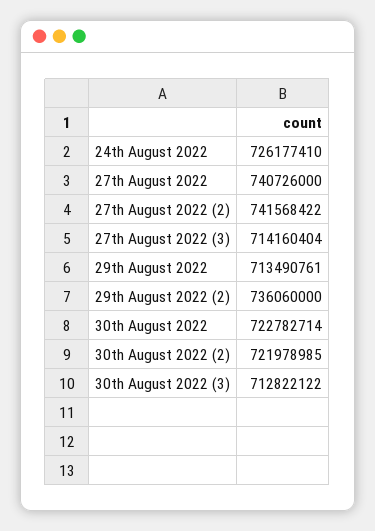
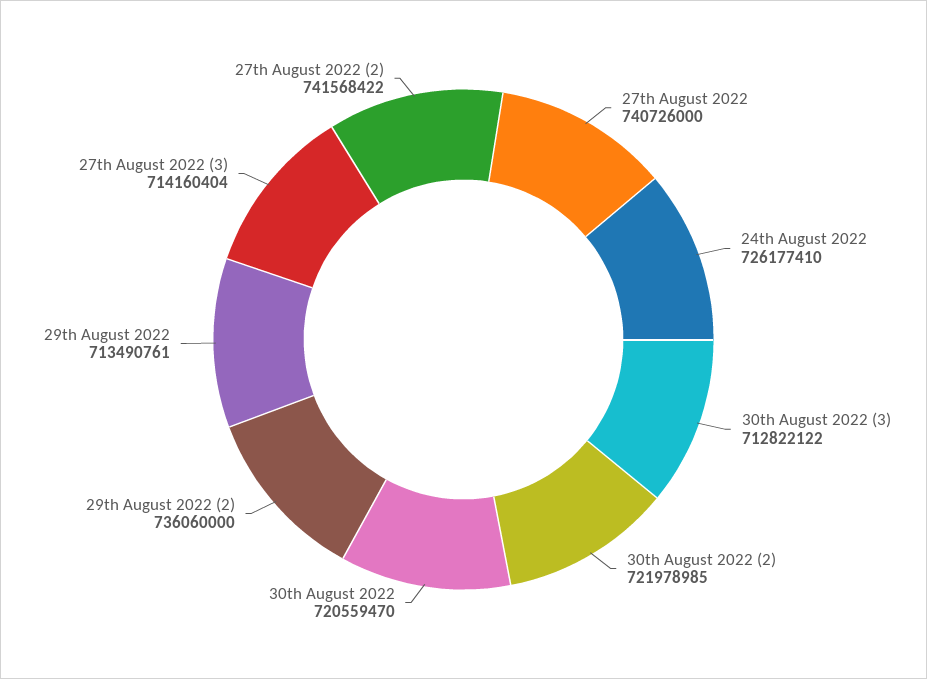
  {
    "24th August 2022": 726177410,
    "27th August 2022": 740726000,
    "27th August 2022 (2)": 741568422,
    "27th August 2022 (3)": 714160404,
    "29th August 2022": 713490761,
    "29th August 2022 (2)": 736060000,
-   "30th August 2022": 722782714,
+   "30th August 2022": 720559470,
    "30th August 2022 (2)": 721978985,
    "30th August 2022 (3)": 712822122
  }

